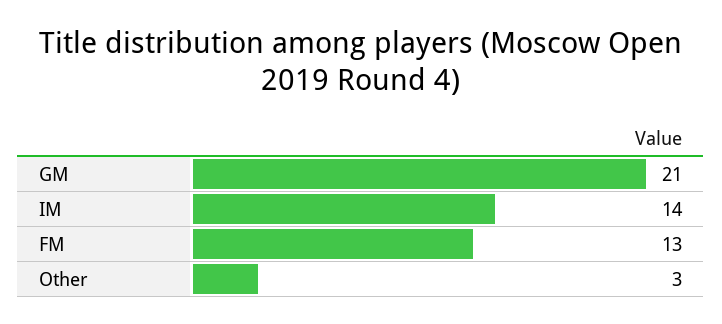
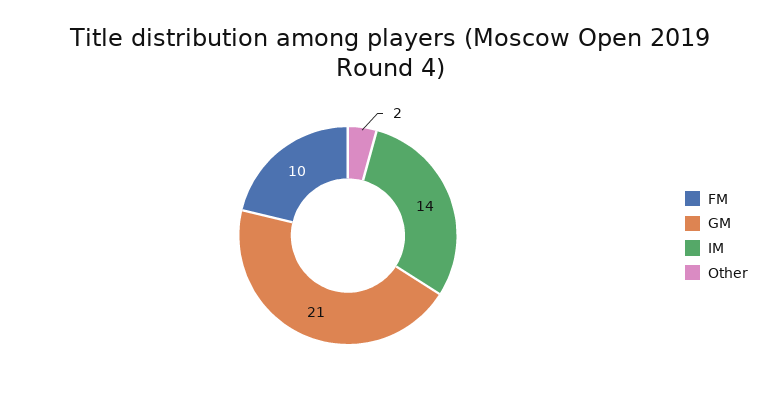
  {
    "GM": 21,
    "IM": 14,
-   "FM": 13,
+   "FM": 10,
-   "Other": 3
+   "Other": 2
  }

